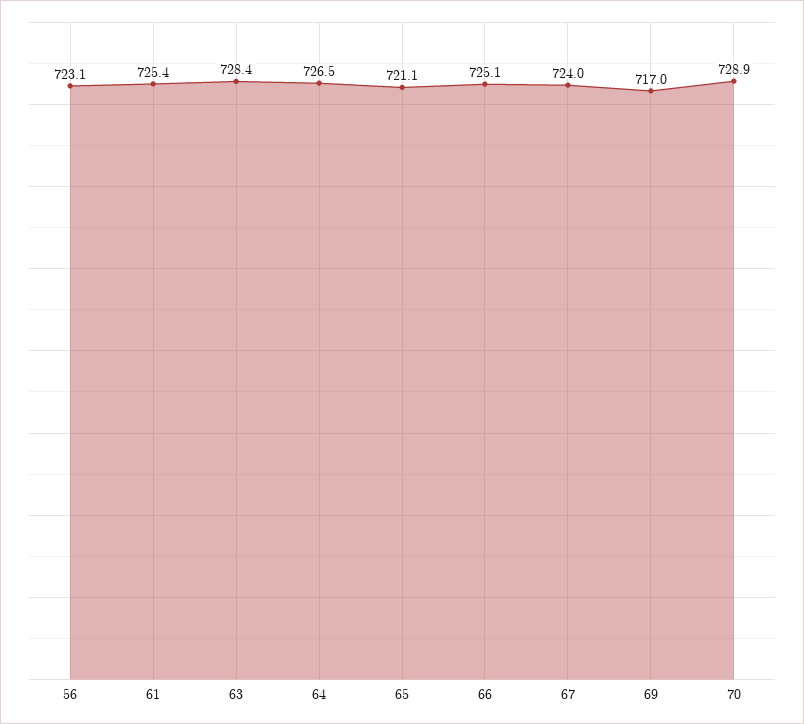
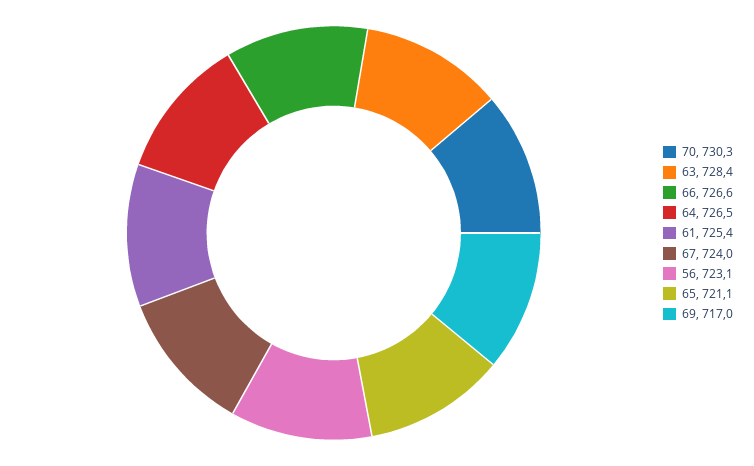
  {
    "56": 723.1,
    "61": 725.4,
    "63": 728.4,
    "64": 726.5,
    "65": 721.1,
-   "66": 725.1,
+   "66": 726.6,
    "67": 724,
    "69": 717,
-   "70": 728.9
+   "70": 730.3
  }

